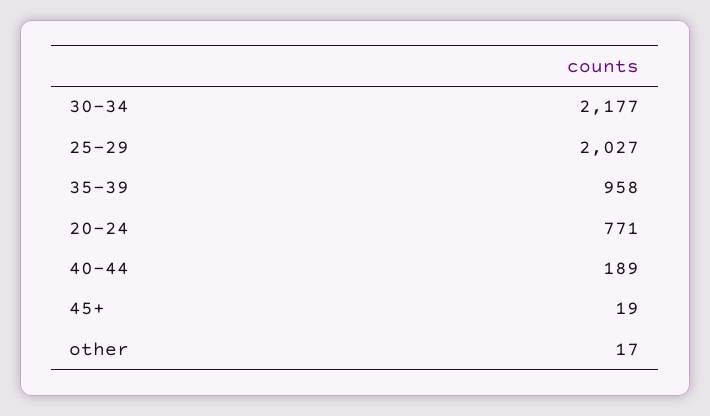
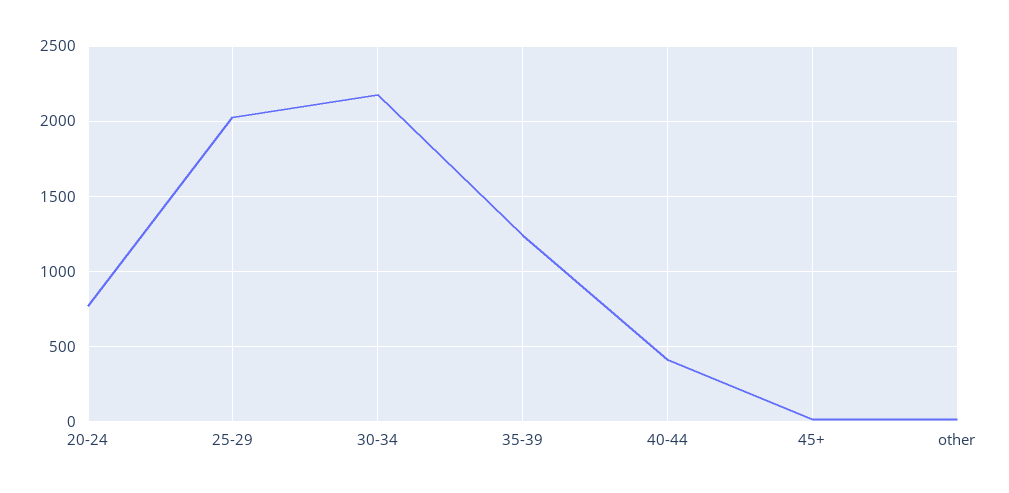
  {
    "30-34": 2177,
    "25-29": 2027,
-   "35-39": 958,
+   "35-39": 1250,
    "20-24": 771,
-   "40-44": 189,
+   "40-44": 400,
    "45+": 19,
    "other": 17
  }

